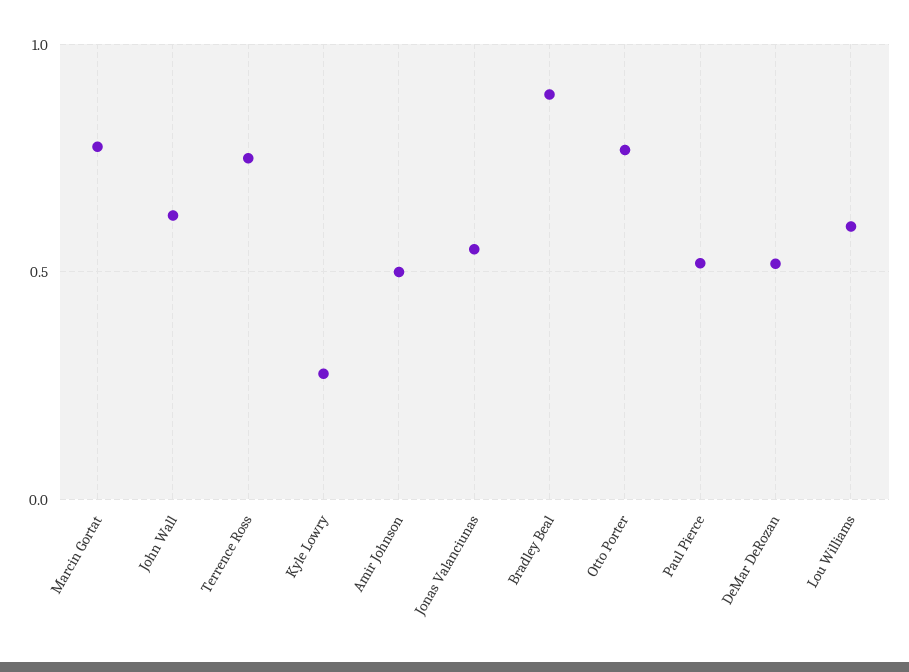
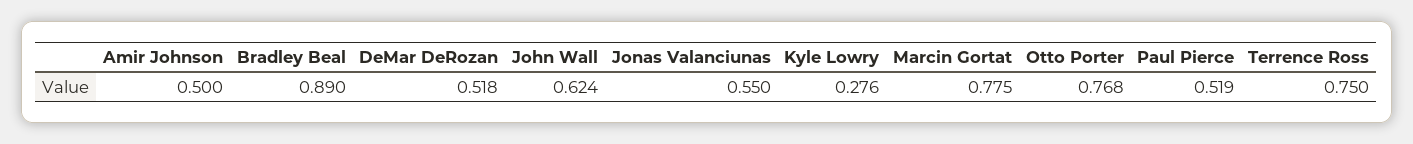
  {
    "Marcin Gortat": 0.775,
    "John Wall": 0.624,
    "Terrence Ross": 0.75,
    "Kyle Lowry": 0.276,
    "Amir Johnson": 0.5,
    "Jonas Valanciunas": 0.55,
    "Bradley Beal": 0.89,
    "Otto Porter": 0.768,
    "Paul Pierce": 0.519,
-   "DeMar DeRozan": 0.518,
+   "DeMar DeRozan": 0.518
-   "Lou Williams": 0.6
  }

